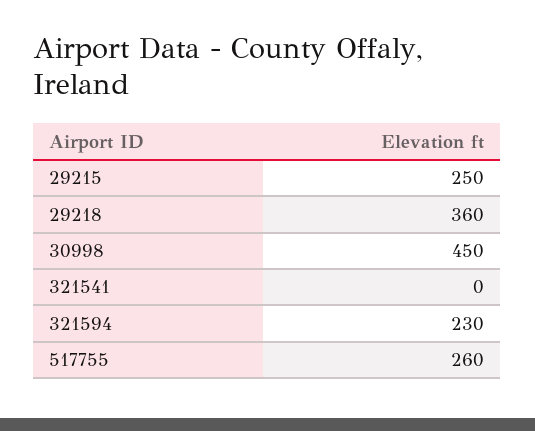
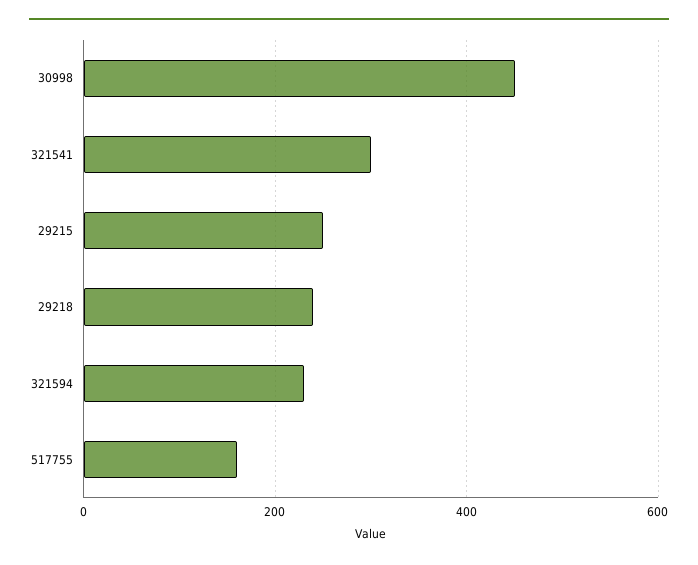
  {
    "29215": 250,
-   "29218": 360,
+   "29218": 240,
    "30998": 450,
-   "321541": 0,
+   "321541": 300,
    "321594": 230,
-   "517755": 260
+   "517755": 160
  }

